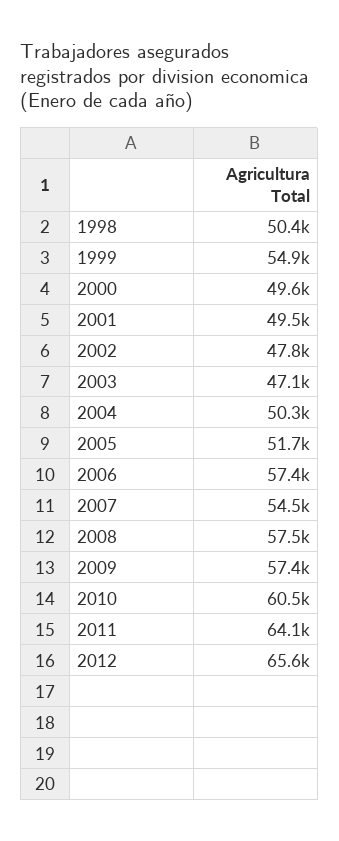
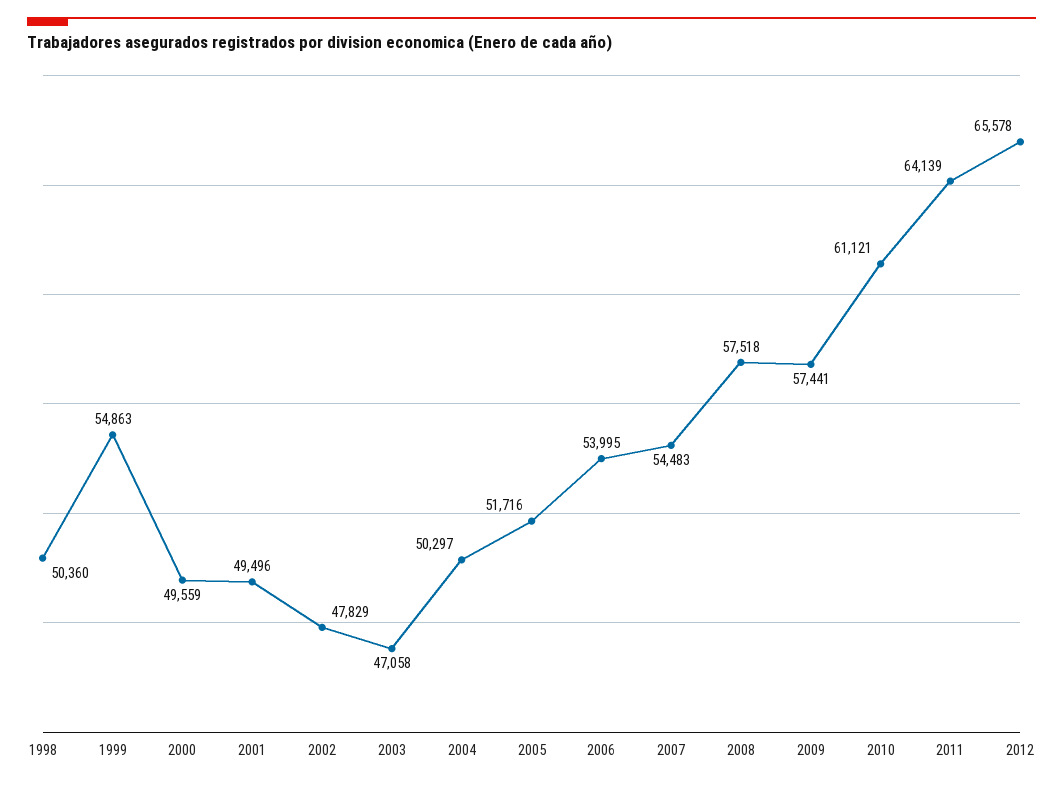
  {
    "1998": 50360,
    "1999": 54863,
    "2000": 49559,
    "2001": 49496,
    "2002": 47829,
    "2003": 47058,
    "2004": 50297,
    "2005": 51716,
-   "2006": 57400,
+   "2006": 53995,
    "2007": 54483,
    "2008": 57518,
    "2009": 57441,
-   "2010": 60500,
+   "2010": 61121,
    "2011": 64139,
    "2012": 65578
  }

